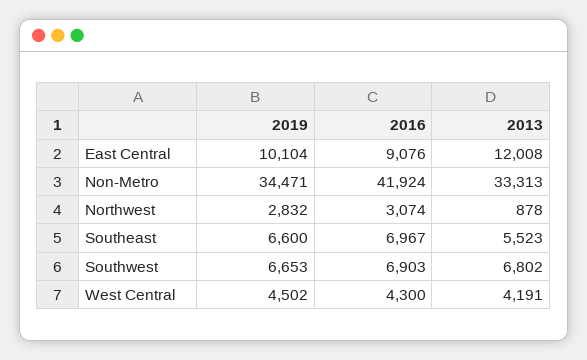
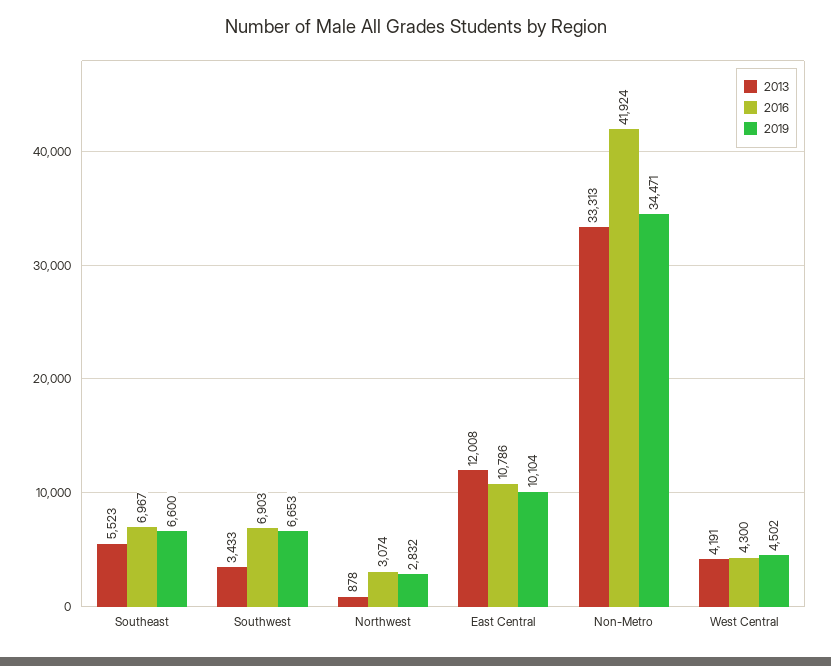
  {
    "2019": {
      "East Central": 10104,
      "Non-Metro": 34471,
      "Northwest": 2832,
      "Southeast": 6600,
      "Southwest": 6653,
      "West Central": 4502
    },
    "2016": {
-     "East Central": 9076,
+     "East Central": 10786,
      "Non-Metro": 41924,
      "Northwest": 3074,
      "Southeast": 6967,
      "Southwest": 6903,
      "West Central": 4300
    },
    "2013": {
      "East Central": 12008,
      "Non-Metro": 33313,
      "Northwest": 878,
      "Southeast": 5523,
-     "Southwest": 6802,
+     "Southwest": 3433,
      "West Central": 4191
    }
  }

